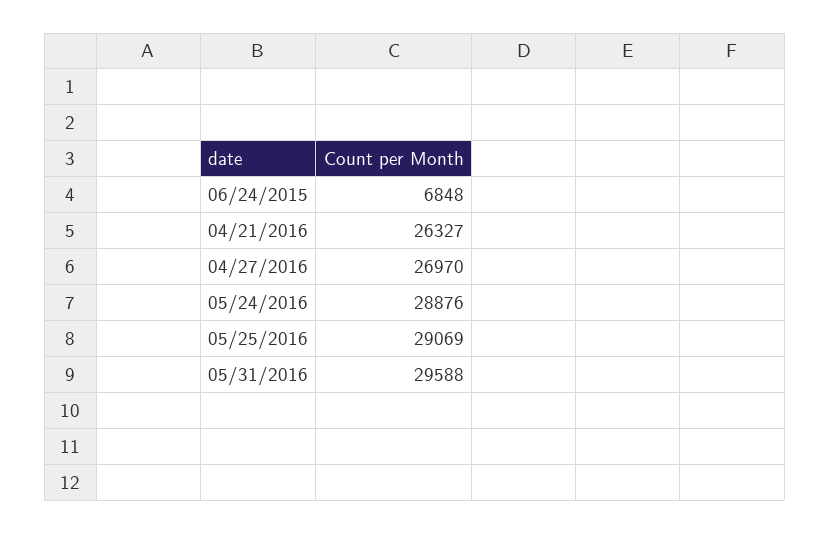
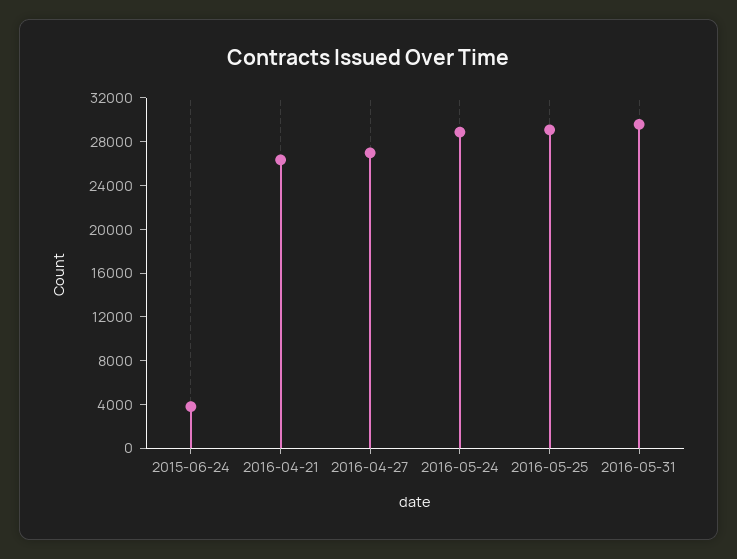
  {
-   "06/24/2015": 6848,
+   "06/24/2015": 4000,
    "04/21/2016": 26327,
    "04/27/2016": 26970,
    "05/24/2016": 28876,
    "05/25/2016": 29069,
    "05/31/2016": 29588
  }

